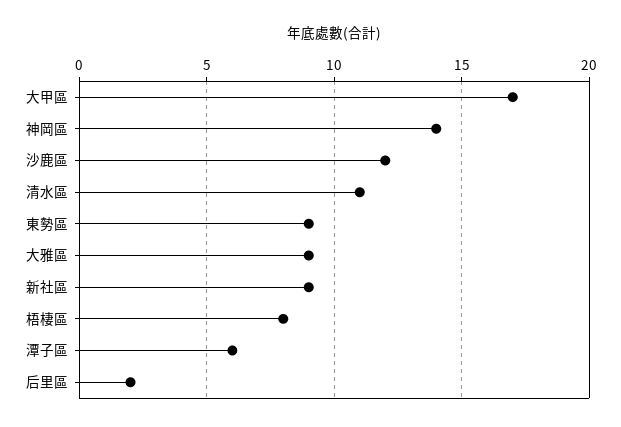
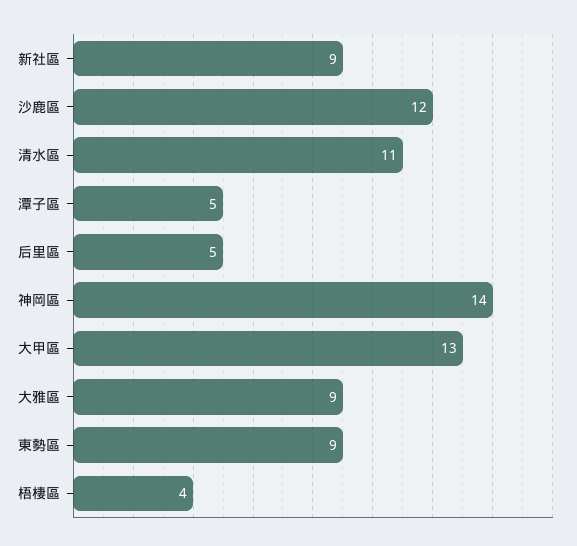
  {
-   "大甲區": 17,
+   "大甲區": 13,
    "神岡區": 14,
    "沙鹿區": 12,
    "清水區": 11,
    "東勢區": 9,
    "大雅區": 9,
    "新社區": 9,
-   "梧棲區": 8,
+   "梧棲區": 4,
-   "潭子區": 6,
+   "潭子區": 5,
-   "后里區": 2
+   "后里區": 5
  }

